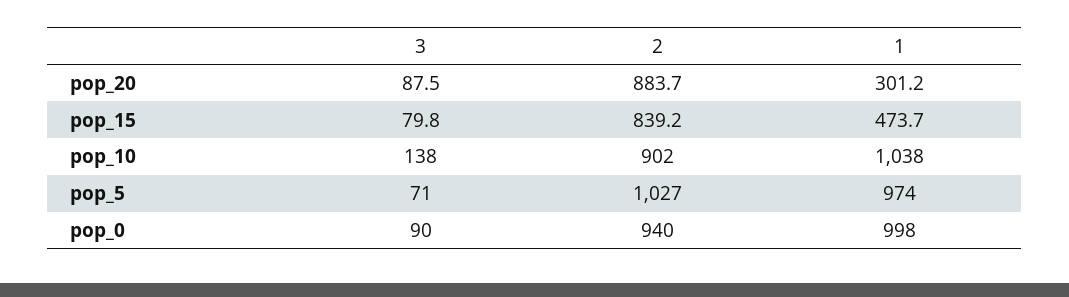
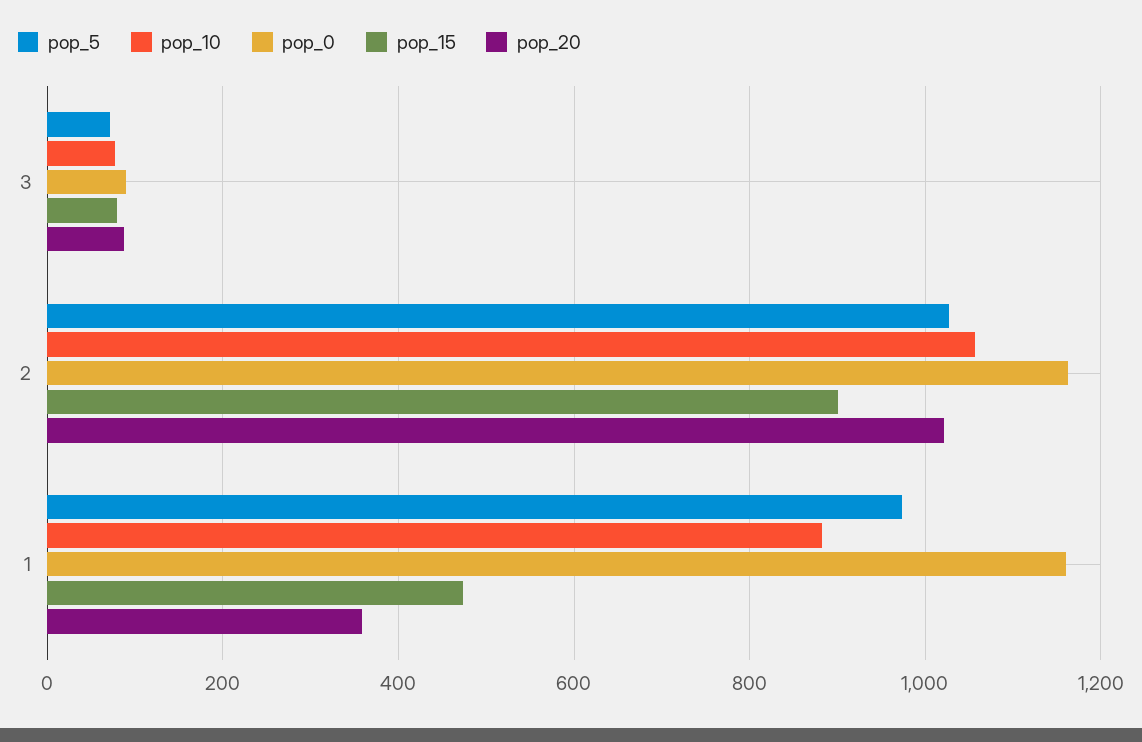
  {
    "pop_20": {
      "3": 87.5,
-     "2": 883.7,
+     "2": 1020,
-     "1": 301.2
+     "1": 360
    },
    "pop_15": {
      "3": 79.8,
-     "2": 839.2,
+     "2": 900,
      "1": 473.7
    },
    "pop_10": {
-     "3": 138,
+     "3": 80,
-     "2": 902,
+     "2": 1060,
-     "1": 1038
+     "1": 880
    },
    "pop_5": {
      "3": 71,
      "2": 1027,
      "1": 974
    },
    "pop_0": {
      "3": 90,
-     "2": 940,
+     "2": 1160,
-     "1": 998
+     "1": 1160
    }
  }

